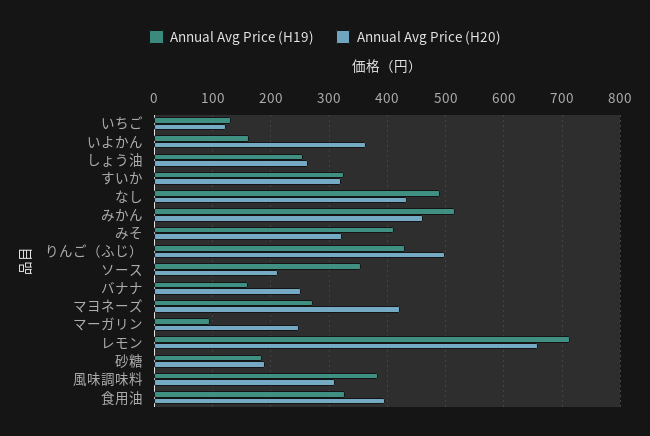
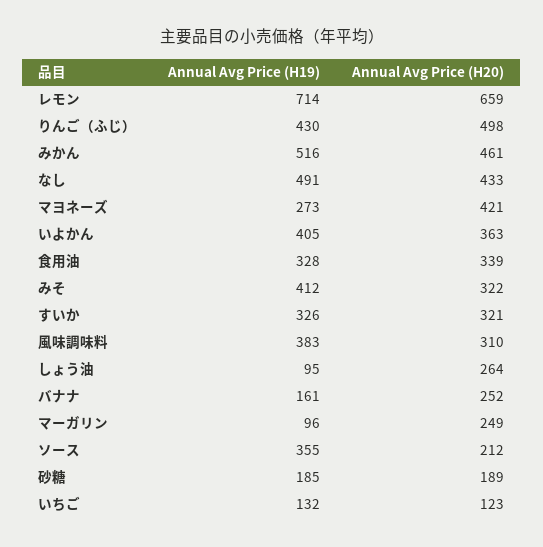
  {
    "Annual Avg Price (H19)": {
      "いちご": 132,
-     "いよかん": 160,
+     "いよかん": 405,
-     "しょう油": 260,
+     "しょう油": 95,
      "すいか": 326,
      "なし": 491,
      "みかん": 516,
      "みそ": 412,
      "りんご（ふじ）": 430,
      "ソース": 355,
      "バナナ": 161,
      "マヨネーズ": 273,
      "マーガリン": 96,
      "レモン": 714,
      "砂糖": 185,
      "風味調味料": 383,
      "食用油": 328
    },
    "Annual Avg Price (H20)": {
      "いちご": 123,
      "いよかん": 363,
      "しょう油": 264,
      "すいか": 321,
      "なし": 433,
      "みかん": 461,
      "みそ": 322,
      "りんご（ふじ）": 498,
      "ソース": 212,
      "バナナ": 252,
      "マヨネーズ": 421,
      "マーガリン": 249,
      "レモン": 659,
      "砂糖": 189,
      "風味調味料": 310,
-     "食用油": 400
+     "食用油": 339
    }
  }

